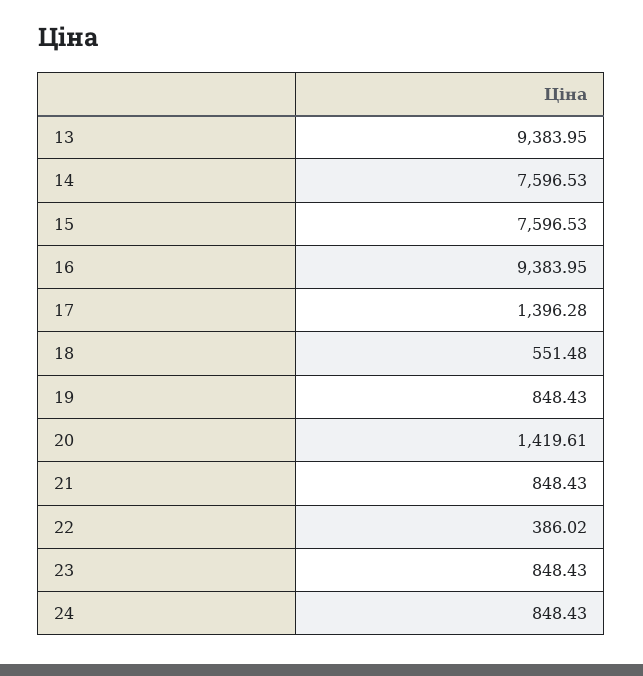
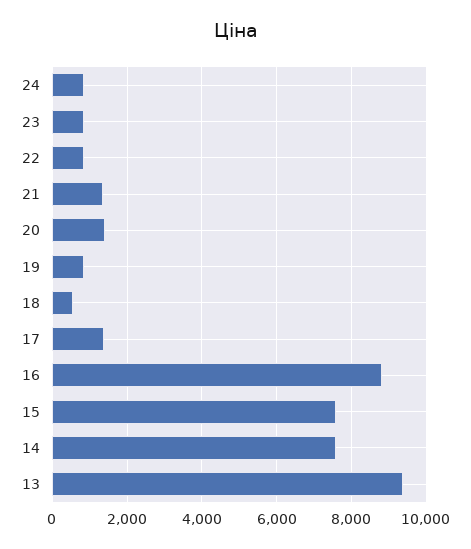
  {
    "13": 9383.95,
    "14": 7596.53,
    "15": 7596.53,
-   "16": 9383.95,
+   "16": 8800,
    "17": 1396.28,
    "18": 551.48,
    "19": 848.43,
    "20": 1419.61,
-   "21": 848.43,
+   "21": 1400,
-   "22": 386.02,
+   "22": 800,
    "23": 848.43,
    "24": 848.43
  }

